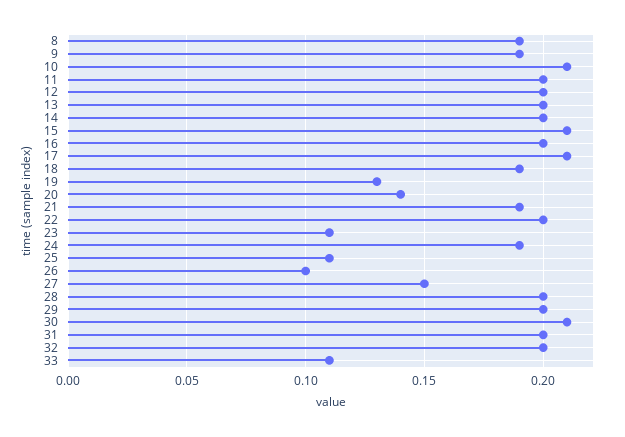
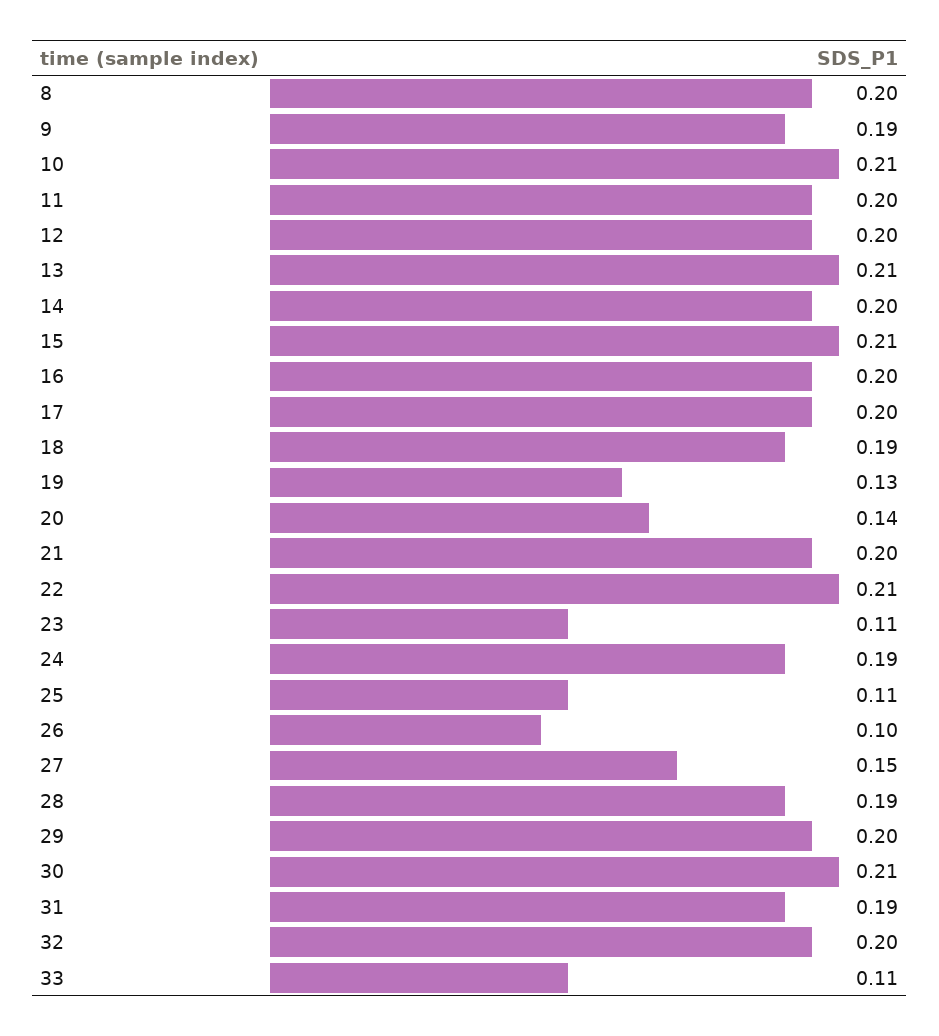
  {
-   "8": 0.19,
+   "8": 0.2,
    "9": 0.19,
    "10": 0.21,
    "11": 0.2,
    "12": 0.2,
-   "13": 0.2,
+   "13": 0.21,
    "14": 0.2,
    "15": 0.21,
    "16": 0.2,
-   "17": 0.21,
+   "17": 0.2,
    "18": 0.19,
    "19": 0.13,
    "20": 0.14,
-   "21": 0.19,
+   "21": 0.2,
-   "22": 0.2,
+   "22": 0.21,
    "23": 0.11,
    "24": 0.19,
    "25": 0.11,
    "26": 0.1,
    "27": 0.15,
-   "28": 0.2,
+   "28": 0.19,
    "29": 0.2,
    "30": 0.21,
-   "31": 0.2,
+   "31": 0.19,
    "32": 0.2,
    "33": 0.11
  }

